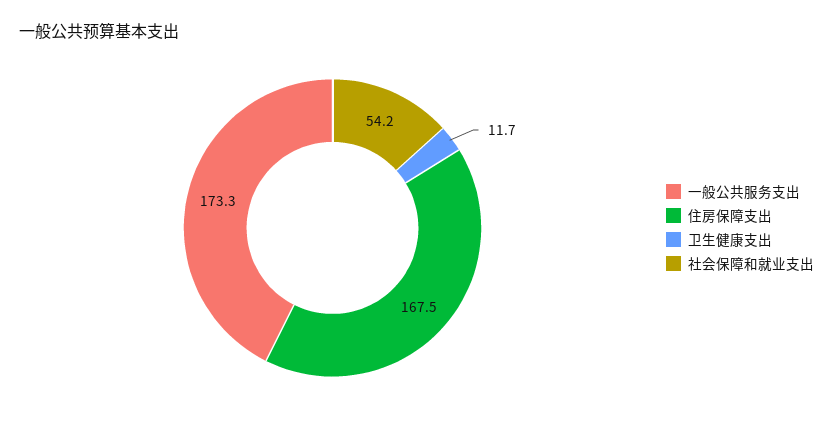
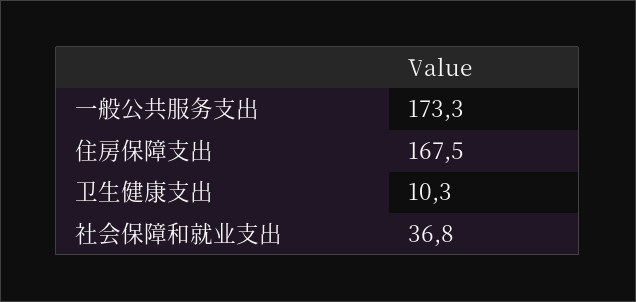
  {
    "一般公共服务支出": 173.3,
    "住房保障支出": 167.5,
-   "卫生健康支出": 11.7,
+   "卫生健康支出": 10.3,
-   "社会保障和就业支出": 54.2
+   "社会保障和就业支出": 36.8
  }

